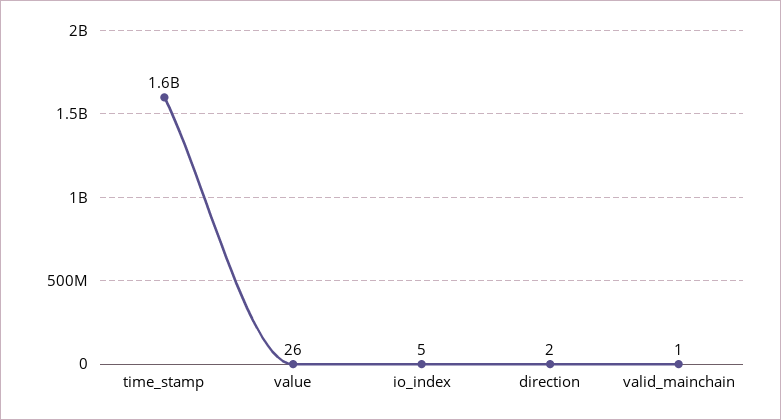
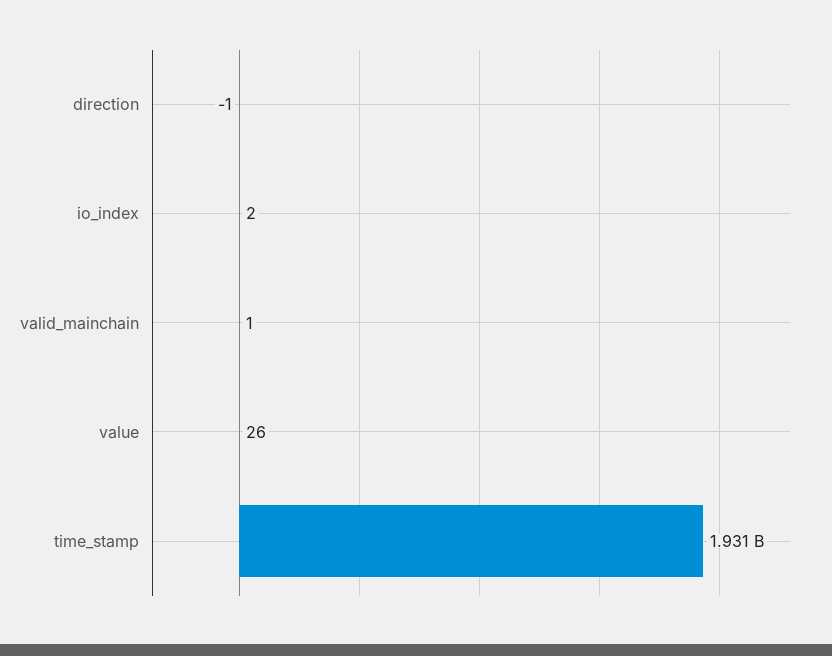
  {
-   "time_stamp": 1600000000,
+   "time_stamp": 1931000000,
    "value": 26,
-   "io_index": 5,
+   "io_index": 2,
-   "direction": 2,
+   "direction": -1,
    "valid_mainchain": 1
  }

